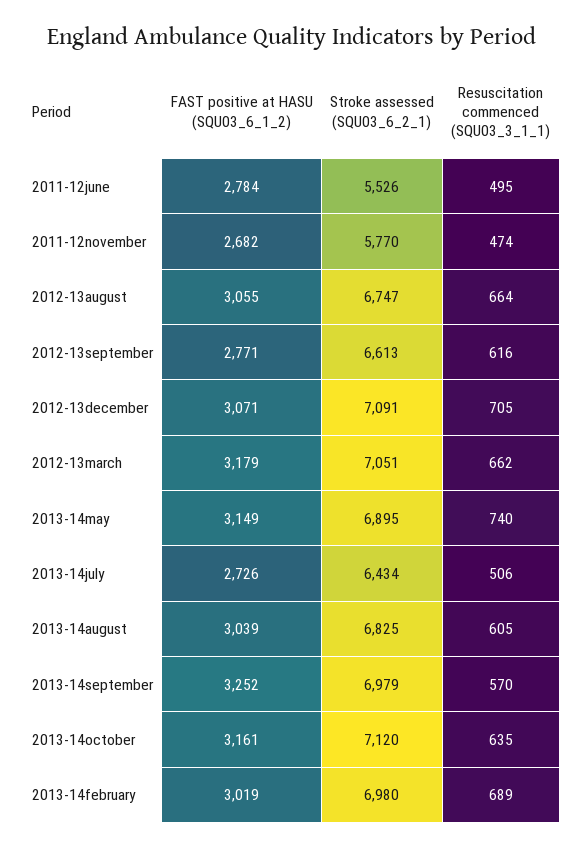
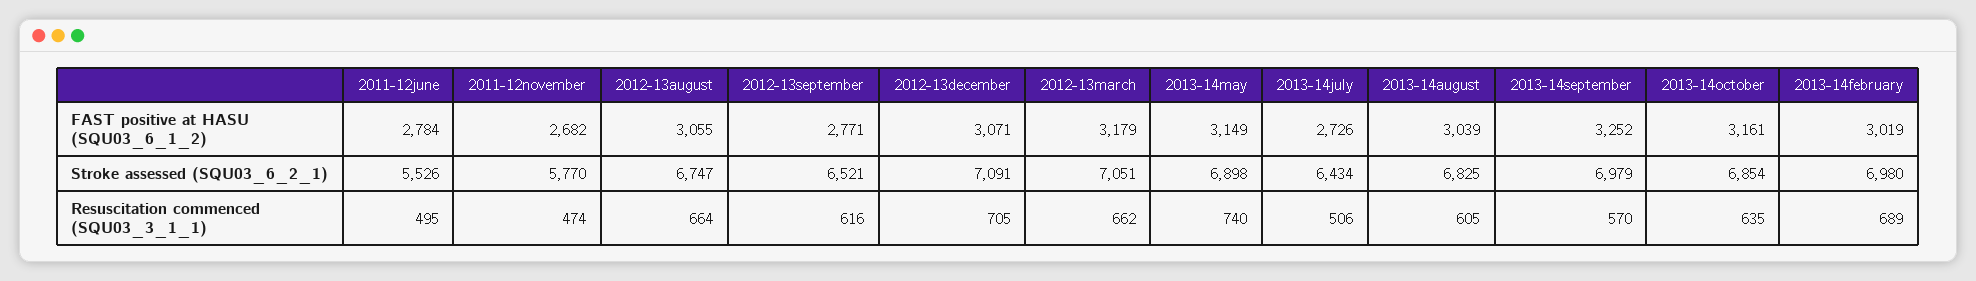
  {
    "FAST positive at HASU (SQU03_6_1_2)": {
      "2011-12june": 2784,
      "2011-12november": 2682,
      "2012-13august": 3055,
      "2012-13september": 2771,
      "2012-13december": 3071,
      "2012-13march": 3179,
      "2013-14may": 3149,
      "2013-14july": 2726,
      "2013-14august": 3039,
      "2013-14september": 3252,
      "2013-14october": 3161,
      "2013-14february": 3019
    },
    "Stroke assessed (SQU03_6_2_1)": {
      "2011-12june": 5526,
      "2011-12november": 5770,
      "2012-13august": 6747,
-     "2012-13september": 6613,
+     "2012-13september": 6521,
      "2012-13december": 7091,
      "2012-13march": 7051,
-     "2013-14may": 6895,
+     "2013-14may": 6898,
      "2013-14july": 6434,
      "2013-14august": 6825,
      "2013-14september": 6979,
-     "2013-14october": 7120,
+     "2013-14october": 6854,
      "2013-14february": 6980
    },
    "Resuscitation commenced (SQU03_3_1_1)": {
      "2011-12june": 495,
      "2011-12november": 474,
      "2012-13august": 664,
      "2012-13september": 616,
      "2012-13december": 705,
      "2012-13march": 662,
      "2013-14may": 740,
      "2013-14july": 506,
      "2013-14august": 605,
      "2013-14september": 570,
      "2013-14october": 635,
      "2013-14february": 689
    }
  }

